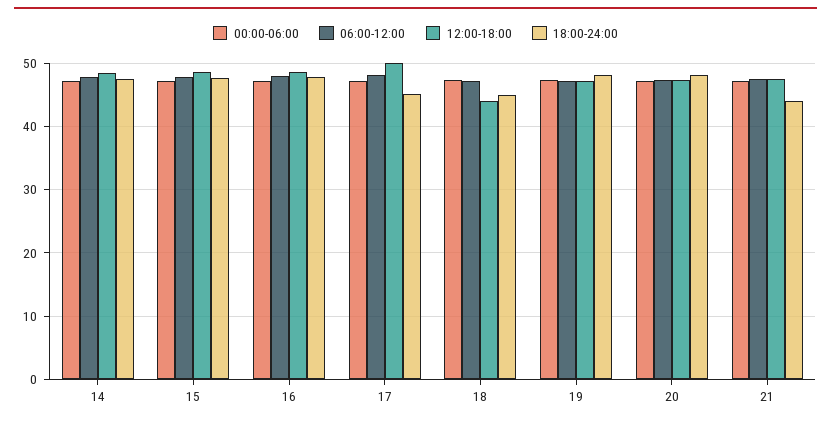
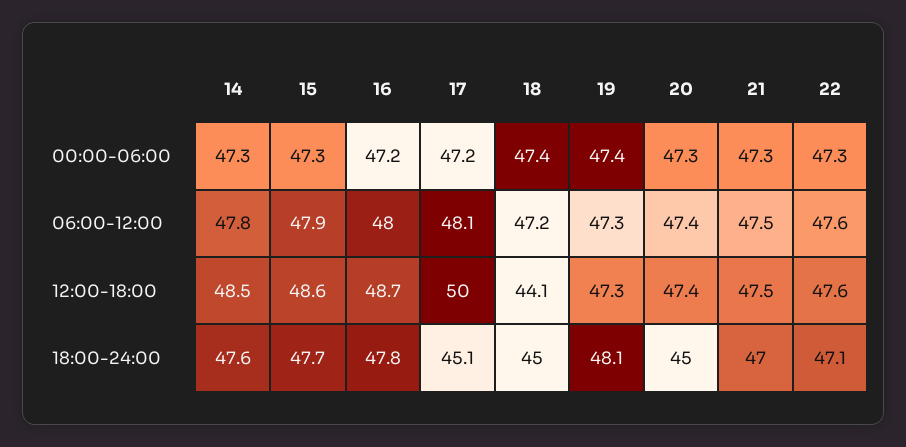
  {
    "00:00-06:00": {
      "14": 47.3,
      "15": 47.3,
      "16": 47.2,
      "17": 47.2,
      "18": 47.4,
      "19": 47.4,
      "20": 47.3,
-     "21": 47.3
+     "21": 47.3,
+     "22": 47.3
    },
    "06:00-12:00": {
      "14": 47.8,
      "15": 47.9,
      "16": 48,
      "17": 48.1,
      "18": 47.2,
      "19": 47.3,
      "20": 47.4,
-     "21": 47.5
+     "21": 47.5,
+     "22": 47.6
    },
    "12:00-18:00": {
      "14": 48.5,
      "15": 48.6,
      "16": 48.7,
      "17": 50,
      "18": 44.1,
      "19": 47.3,
      "20": 47.4,
-     "21": 47.5
+     "21": 47.5,
+     "22": 47.6
    },
    "18:00-24:00": {
      "14": 47.6,
      "15": 47.7,
      "16": 47.8,
      "17": 45.1,
      "18": 45,
      "19": 48.1,
-     "20": 48,
+     "20": 45,
-     "21": 44
+     "21": 47,
+     "22": 47.1
    }
  }

